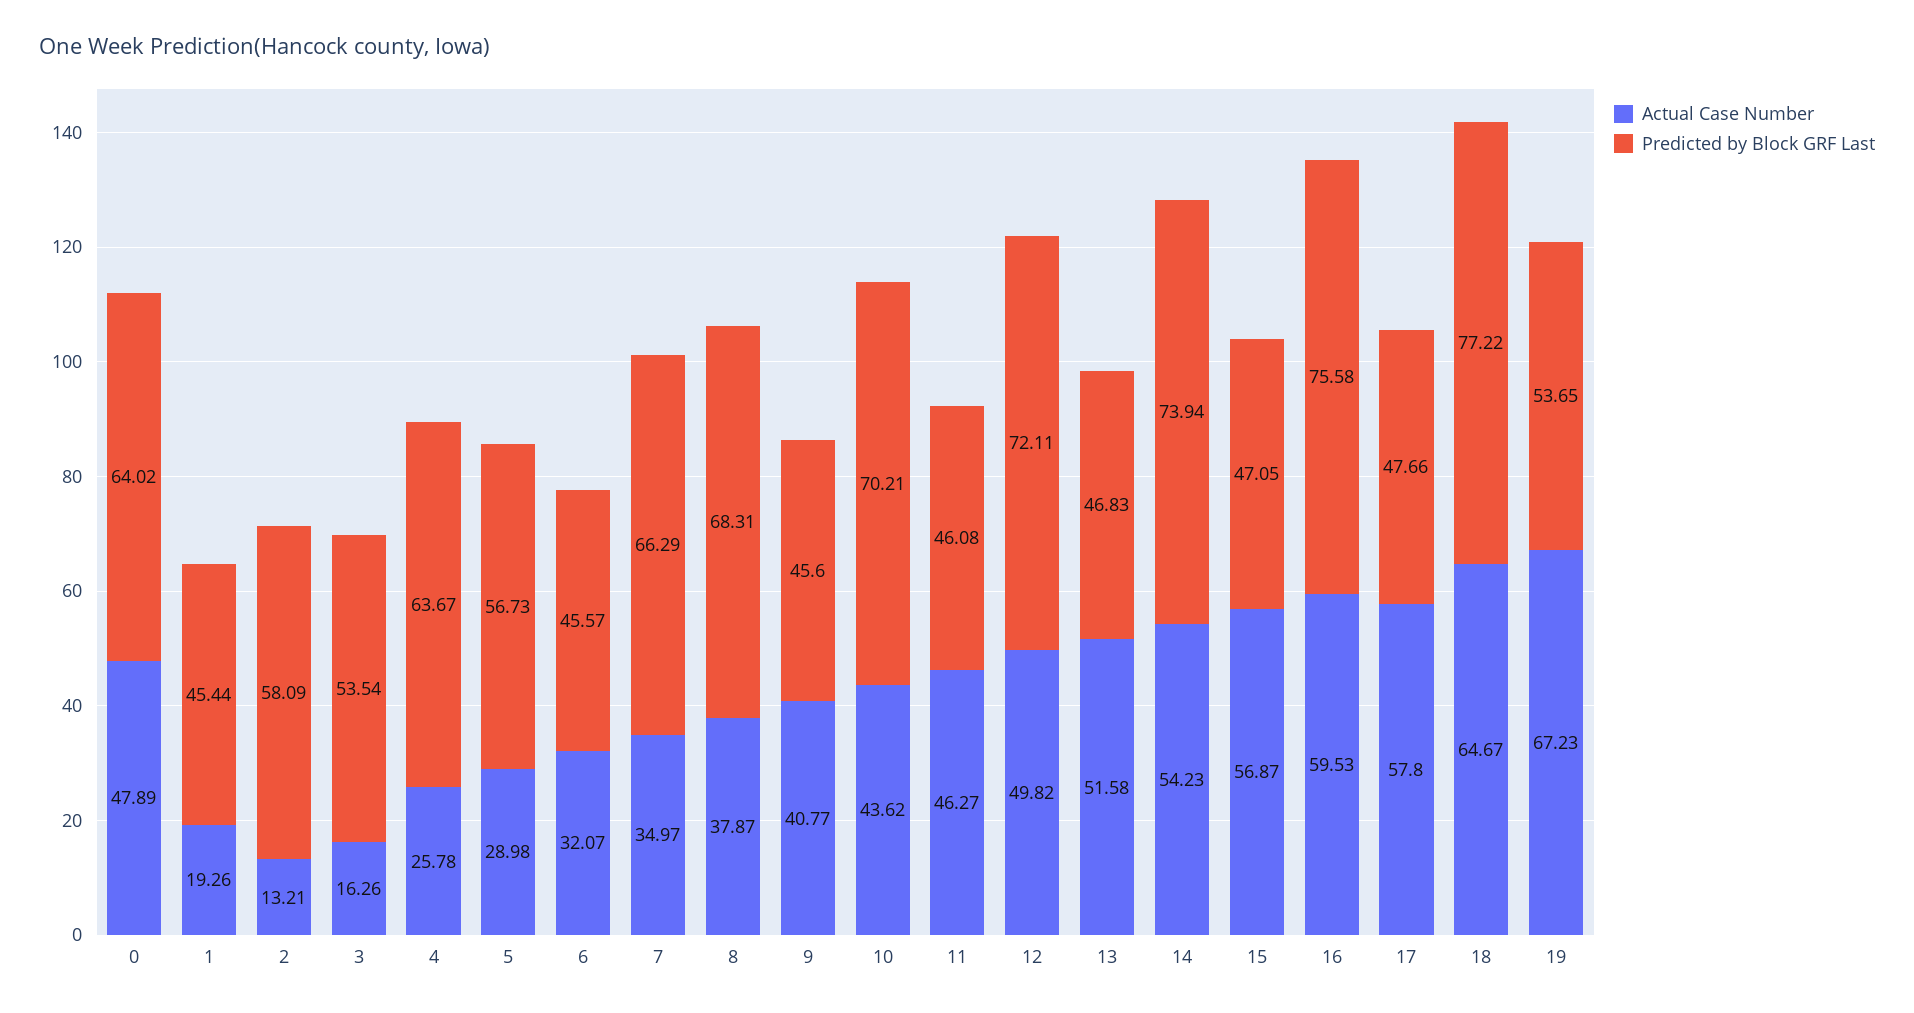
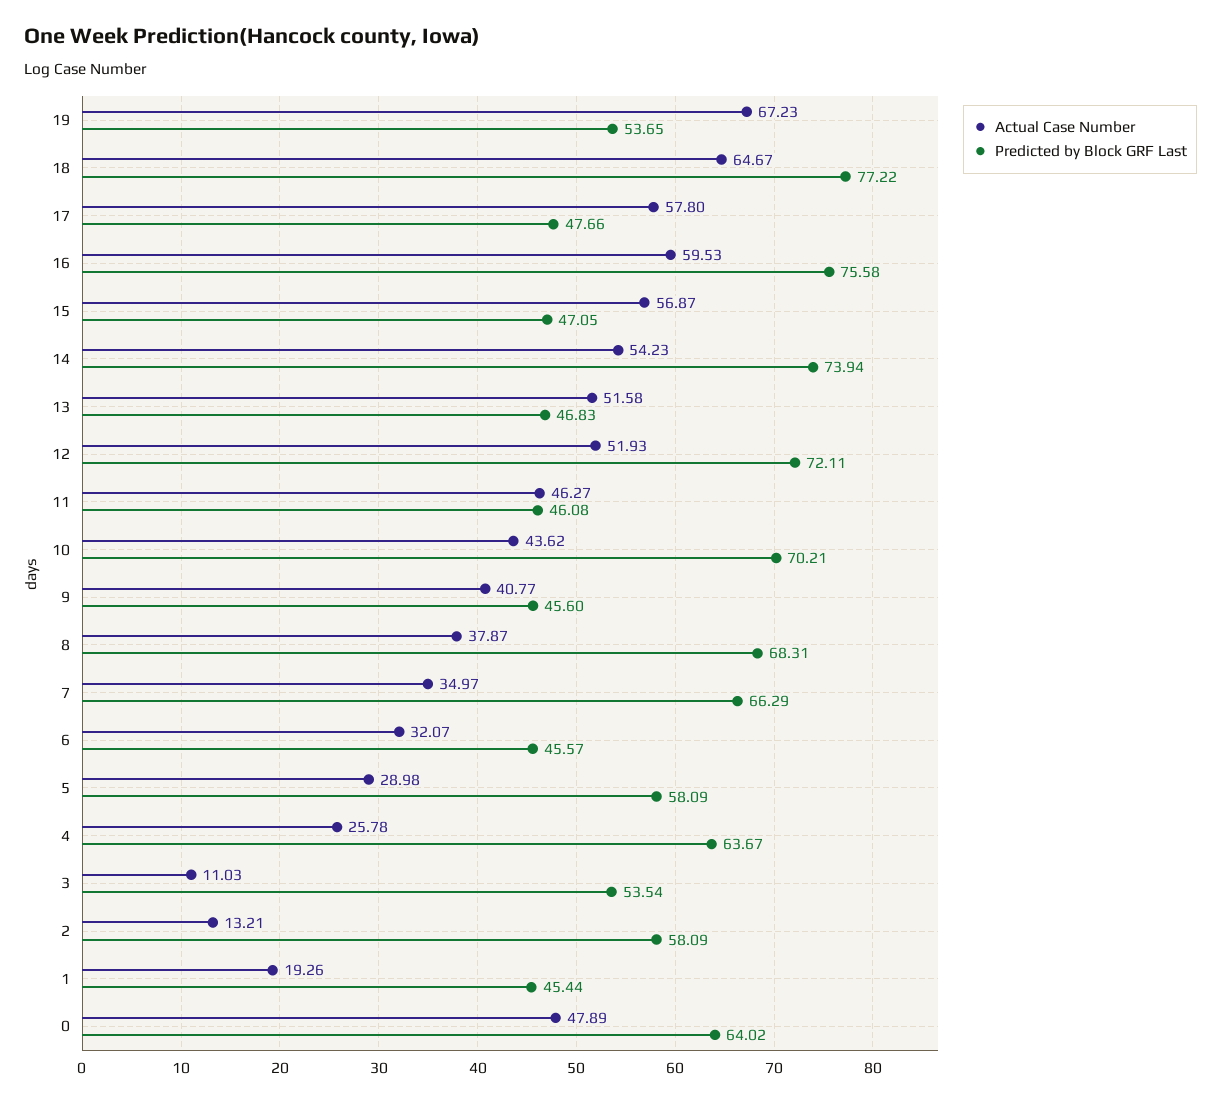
  {
    "Actual Case Number": {
      "0": 47.89,
      "1": 19.26,
      "2": 13.21,
-     "3": 16.26,
+     "3": 11.03,
      "4": 25.78,
      "5": 28.98,
      "6": 32.07,
      "7": 34.97,
      "8": 37.87,
      "9": 40.77,
      "10": 43.62,
      "11": 46.27,
-     "12": 49.82,
+     "12": 51.93,
      "13": 51.58,
      "14": 54.23,
      "15": 56.87,
      "16": 59.53,
      "17": 57.8,
      "18": 64.67,
      "19": 67.23
    },
    "Predicted by Block GRF Last": {
      "0": 64.02,
      "1": 45.44,
      "2": 58.09,
      "3": 53.54,
      "4": 63.67,
-     "5": 56.73,
+     "5": 58.09,
      "6": 45.57,
      "7": 66.29,
      "8": 68.31,
      "9": 45.6,
      "10": 70.21,
      "11": 46.08,
      "12": 72.11,
      "13": 46.83,
      "14": 73.94,
      "15": 47.05,
      "16": 75.58,
      "17": 47.66,
      "18": 77.22,
      "19": 53.65
    }
  }

